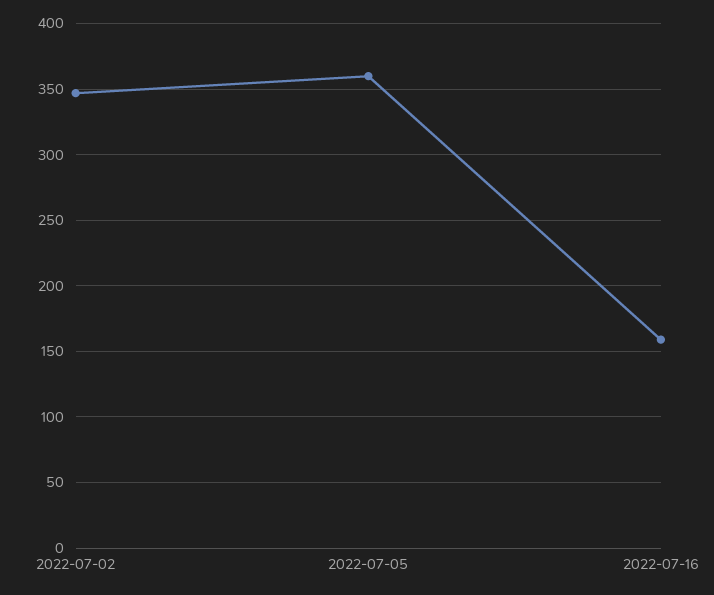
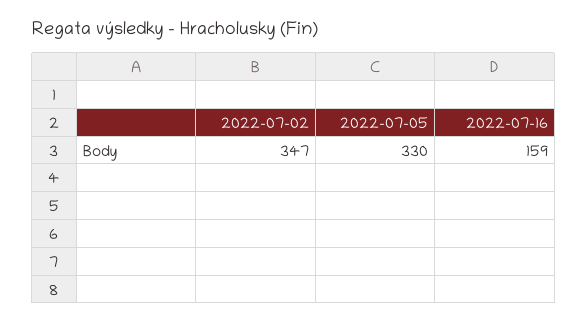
  {
    "2022-07-02": 347,
-   "2022-07-05": 360,
+   "2022-07-05": 330,
    "2022-07-16": 159
  }

